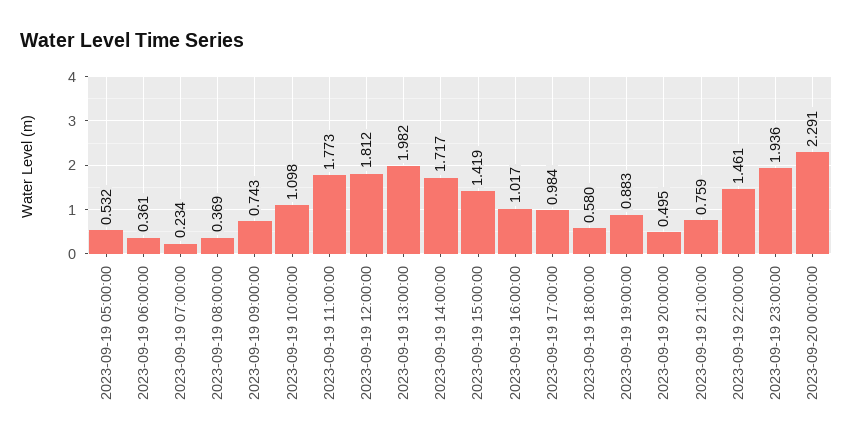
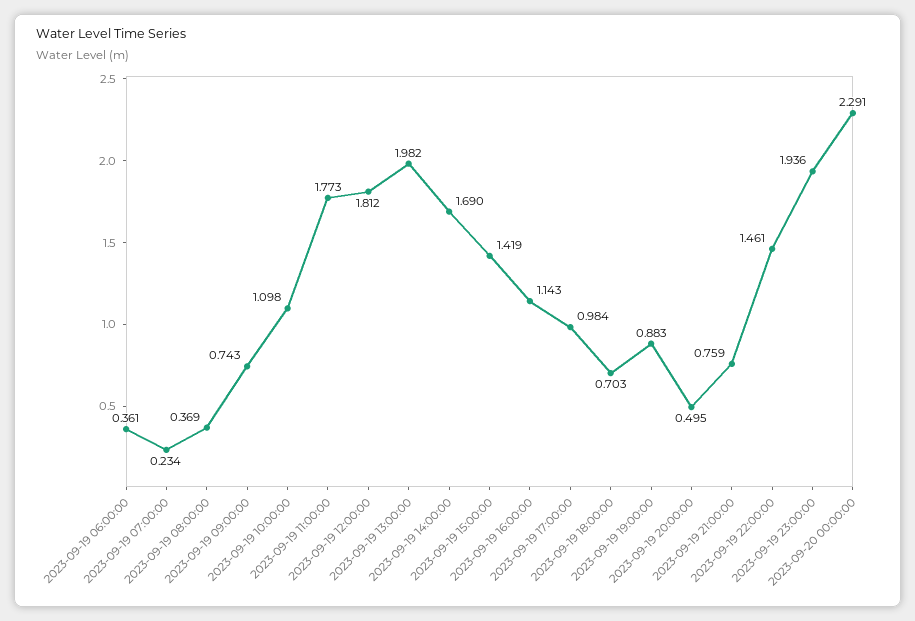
  {
-   "2023-09-19 05:00:00": 0.532,
    "2023-09-19 06:00:00": 0.361,
    "2023-09-19 07:00:00": 0.234,
    "2023-09-19 08:00:00": 0.369,
    "2023-09-19 09:00:00": 0.743,
    "2023-09-19 10:00:00": 1.098,
    "2023-09-19 11:00:00": 1.773,
    "2023-09-19 12:00:00": 1.812,
    "2023-09-19 13:00:00": 1.982,
-   "2023-09-19 14:00:00": 1.717,
+   "2023-09-19 14:00:00": 1.69,
    "2023-09-19 15:00:00": 1.419,
-   "2023-09-19 16:00:00": 1.017,
+   "2023-09-19 16:00:00": 1.143,
    "2023-09-19 17:00:00": 0.984,
-   "2023-09-19 18:00:00": 0.58,
+   "2023-09-19 18:00:00": 0.703,
    "2023-09-19 19:00:00": 0.883,
    "2023-09-19 20:00:00": 0.495,
    "2023-09-19 21:00:00": 0.759,
    "2023-09-19 22:00:00": 1.461,
    "2023-09-19 23:00:00": 1.936,
    "2023-09-20 00:00:00": 2.291
  }

